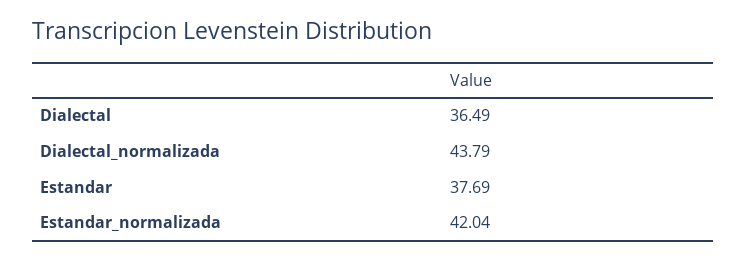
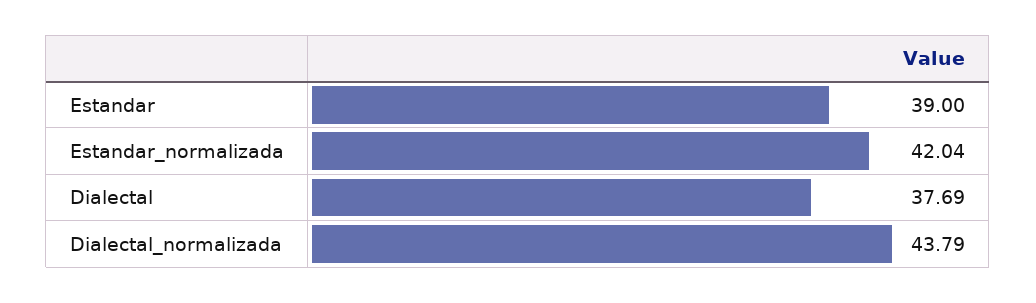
  {
-   "Dialectal": 36.49,
+   "Dialectal": 37.69,
    "Dialectal_normalizada": 43.79,
-   "Estandar": 37.69,
+   "Estandar": 39,
    "Estandar_normalizada": 42.04
  }

